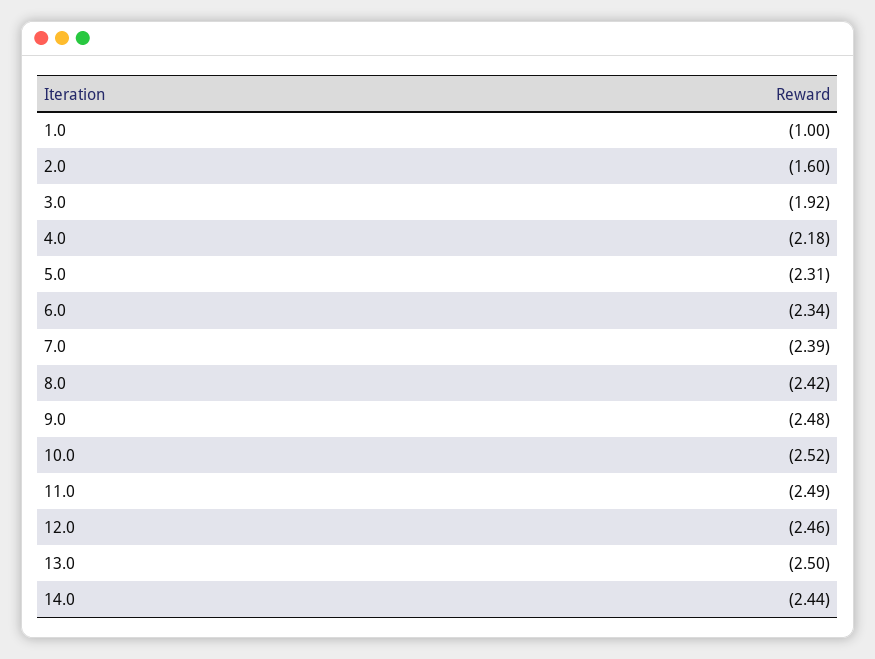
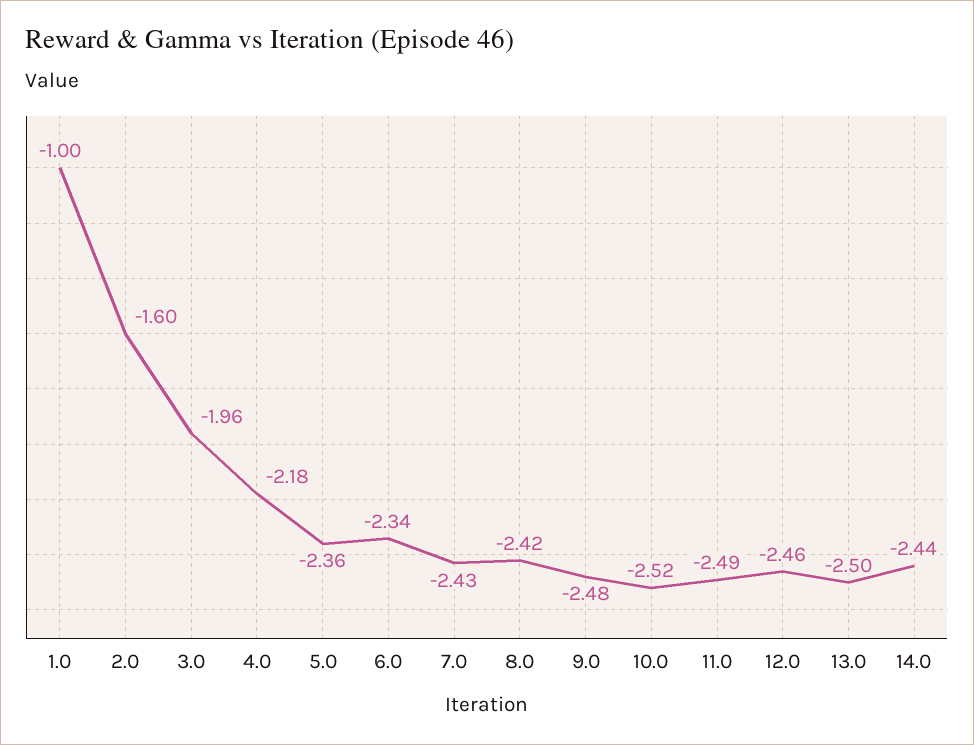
  {
    "1.0": -1,
    "2.0": -1.6,
-   "3.0": -1.92,
+   "3.0": -1.96,
    "4.0": -2.18,
-   "5.0": -2.31,
+   "5.0": -2.36,
    "6.0": -2.34,
-   "7.0": -2.39,
+   "7.0": -2.43,
    "8.0": -2.42,
    "9.0": -2.48,
    "10.0": -2.52,
    "11.0": -2.49,
    "12.0": -2.46,
    "13.0": -2.5,
    "14.0": -2.44
  }

